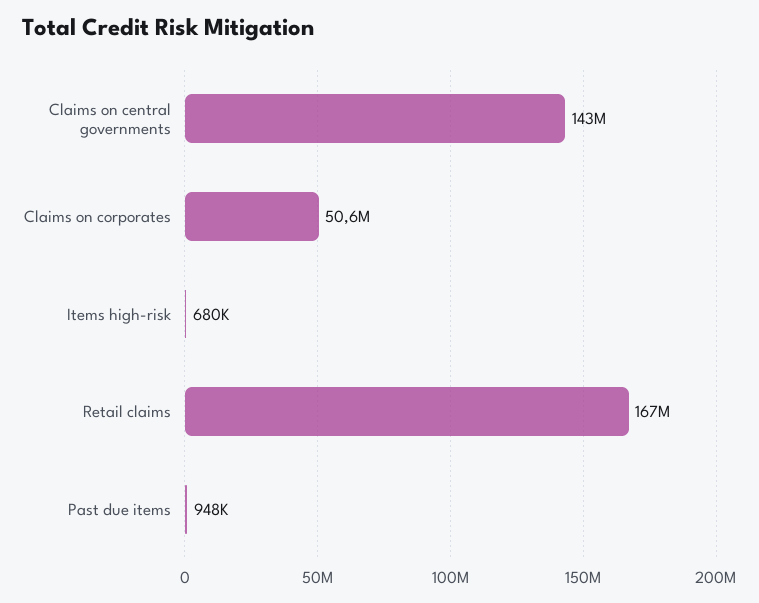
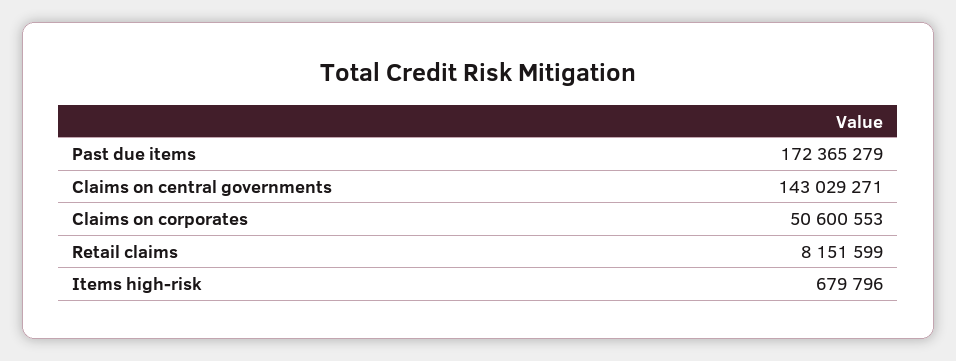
  {
    "Claims on central governments": 143029271,
    "Claims on corporates": 50600553,
    "Items high-risk": 679796,
-   "Retail claims": 167000000,
+   "Retail claims": 8151599,
-   "Past due items": 948000
+   "Past due items": 172365279
  }

